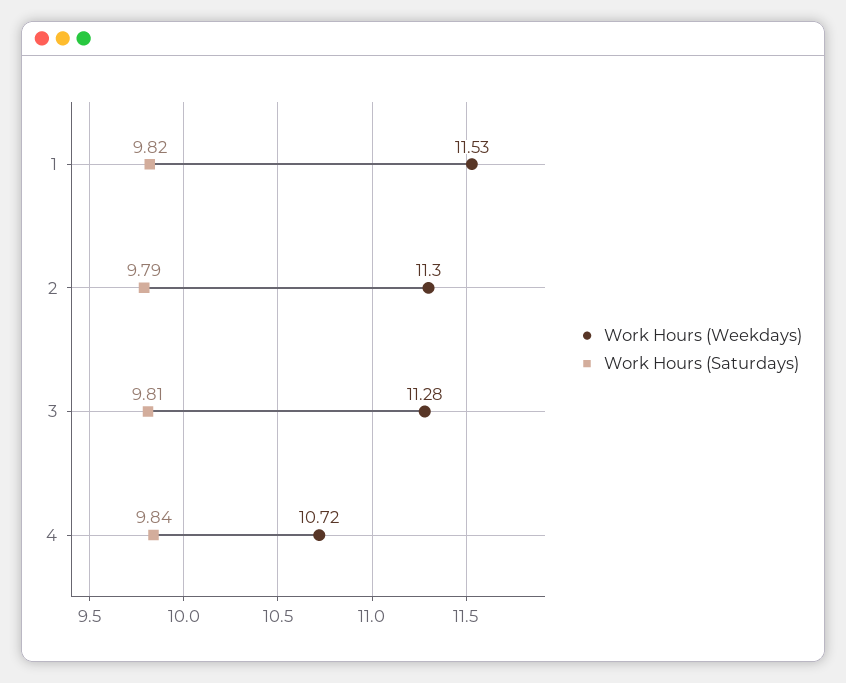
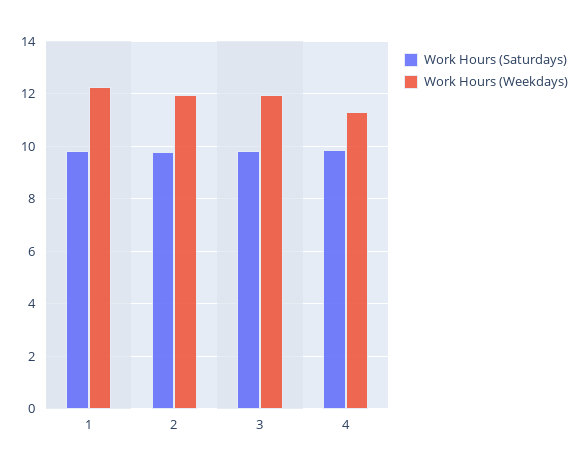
  {
    "Work Hours (Weekdays)": {
-     "1": 11.53,
+     "1": 12.25,
-     "2": 11.3,
+     "2": 12,
-     "3": 11.28,
+     "3": 12,
-     "4": 10.72
+     "4": 11.25
    },
    "Work Hours (Saturdays)": {
      "1": 9.82,
      "2": 9.79,
      "3": 9.81,
      "4": 9.84
    }
  }

